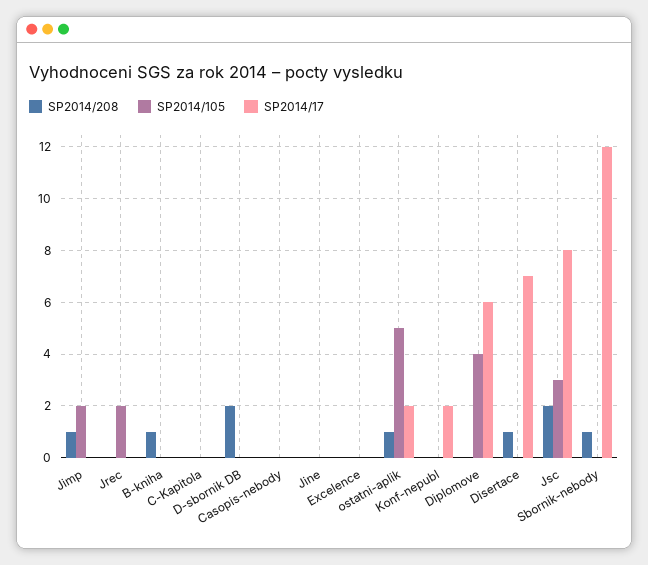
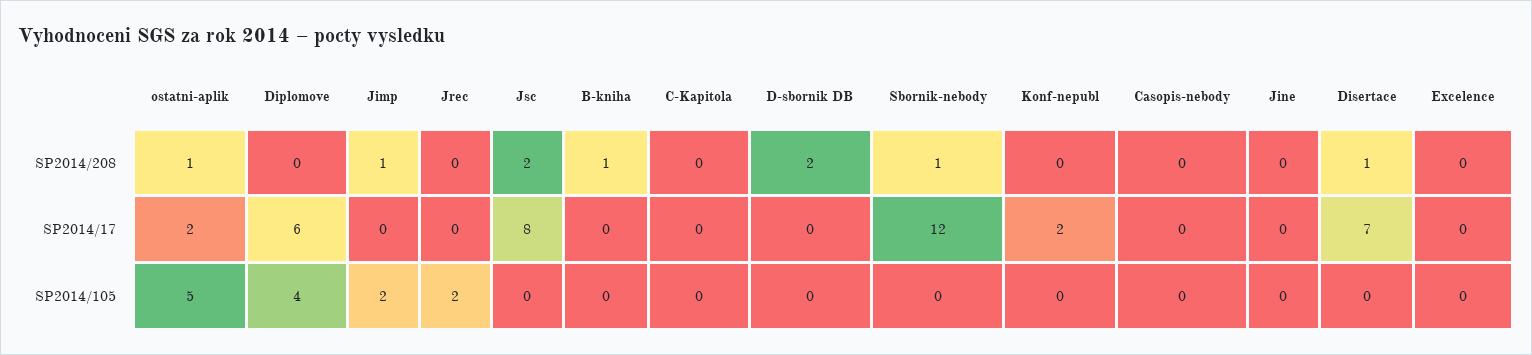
  {
    "SP2014/208": {
      "Jimp": 1,
      "Jrec": 0,
      "B-kniha": 1,
      "C-Kapitola": 0,
      "D-sbornik DB": 2,
      "Casopis-nebody": 0,
      "Jine": 0,
      "Excelence": 0,
      "ostatni-aplik": 1,
      "Konf-nepubl": 0,
      "Diplomove": 0,
      "Disertace": 1,
      "Jsc": 2,
      "Sbornik-nebody": 1
    },
    "SP2014/105": {
      "Jimp": 2,
      "Jrec": 2,
      "B-kniha": 0,
      "C-Kapitola": 0,
      "D-sbornik DB": 0,
      "Casopis-nebody": 0,
      "Jine": 0,
      "Excelence": 0,
      "ostatni-aplik": 5,
      "Konf-nepubl": 0,
      "Diplomove": 4,
      "Disertace": 0,
-     "Jsc": 3,
+     "Jsc": 0,
      "Sbornik-nebody": 0
    },
    "SP2014/17": {
      "Jimp": 0,
      "Jrec": 0,
      "B-kniha": 0,
      "C-Kapitola": 0,
      "D-sbornik DB": 0,
      "Casopis-nebody": 0,
      "Jine": 0,
      "Excelence": 0,
      "ostatni-aplik": 2,
      "Konf-nepubl": 2,
      "Diplomove": 6,
      "Disertace": 7,
      "Jsc": 8,
      "Sbornik-nebody": 12
    }
  }

